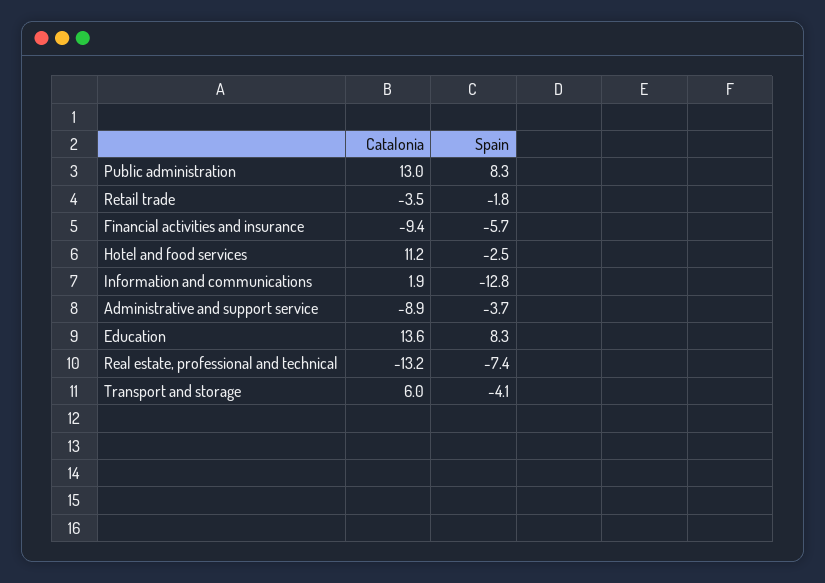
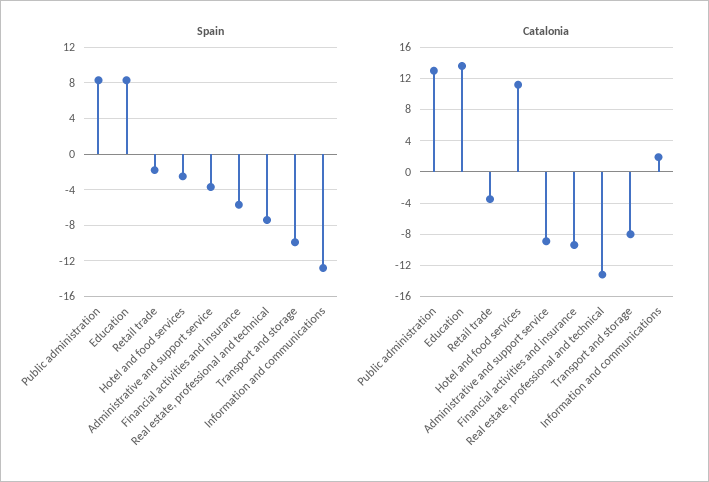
  {
    "Catalonia": {
      "Public administration": 13,
      "Retail trade": -3.5,
      "Financial activities and insurance": -9.4,
      "Hotel and food services": 11.2,
      "Information and communications": 1.9,
      "Administrative and support service": -8.9,
      "Education": 13.6,
      "Real estate, professional and technical": -13.2,
-     "Transport and storage": 6
+     "Transport and storage": -8
    },
    "Spain": {
      "Public administration": 8.3,
      "Retail trade": -1.8,
      "Financial activities and insurance": -5.7,
      "Hotel and food services": -2.5,
      "Information and communications": -12.8,
      "Administrative and support service": -3.7,
      "Education": 8.3,
      "Real estate, professional and technical": -7.4,
-     "Transport and storage": -4.1
+     "Transport and storage": -10
    }
  }

